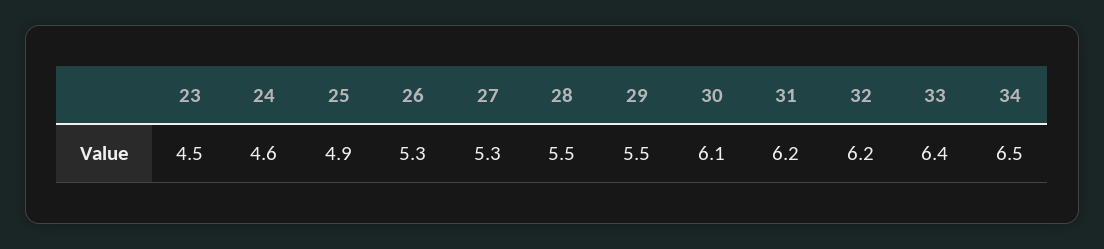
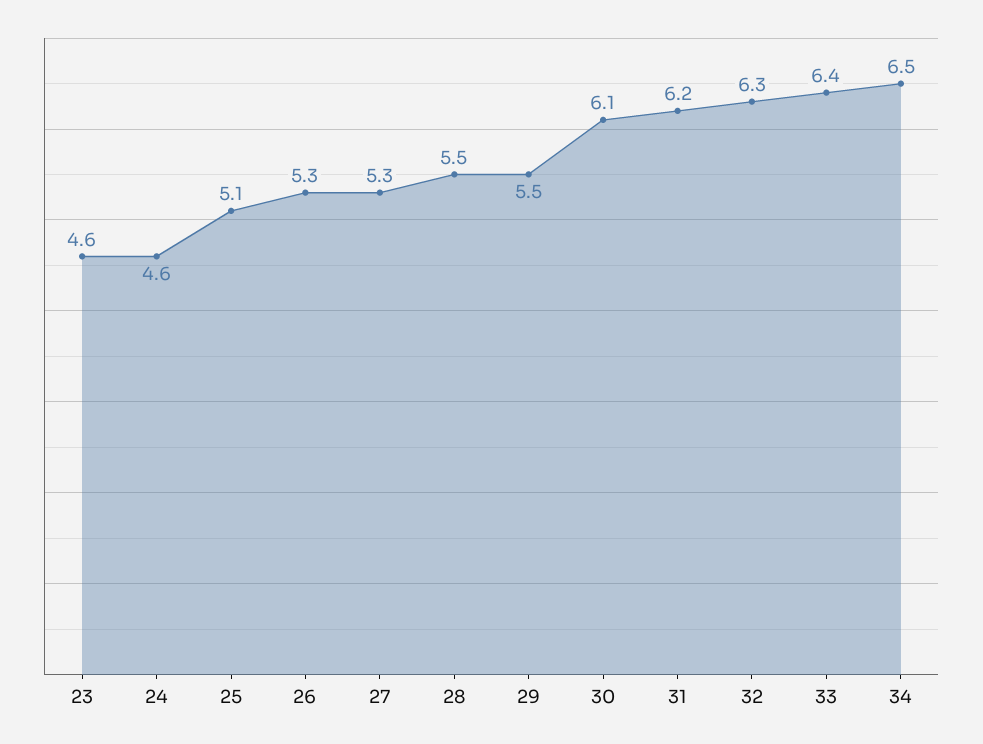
  {
-   "23": 4.5,
+   "23": 4.6,
    "24": 4.6,
-   "25": 4.9,
+   "25": 5.1,
    "26": 5.3,
    "27": 5.3,
    "28": 5.5,
    "29": 5.5,
    "30": 6.1,
    "31": 6.2,
-   "32": 6.2,
+   "32": 6.3,
    "33": 6.4,
    "34": 6.5
  }

